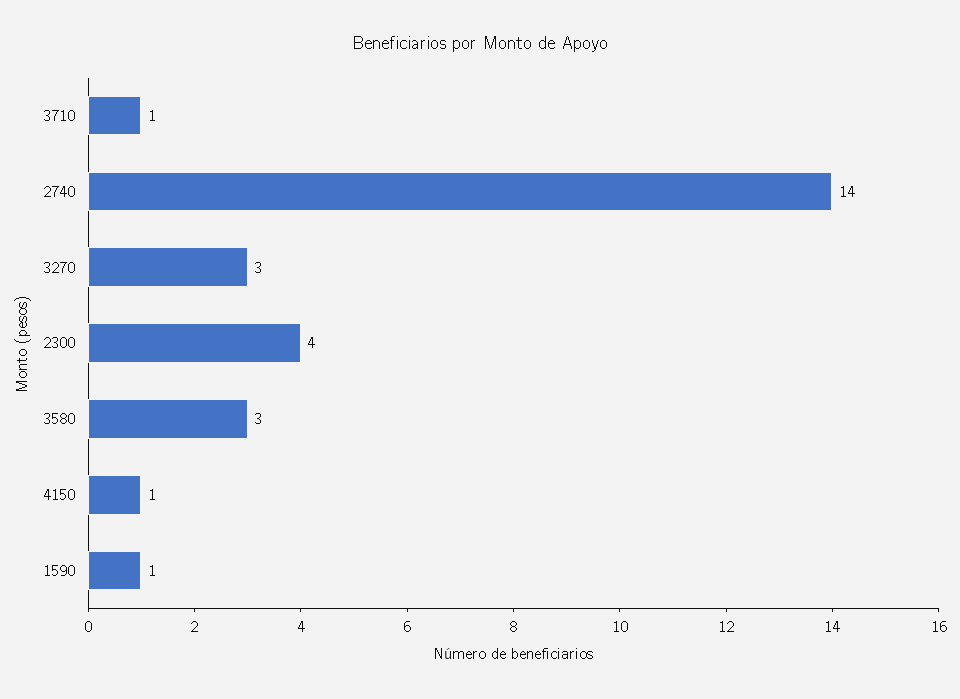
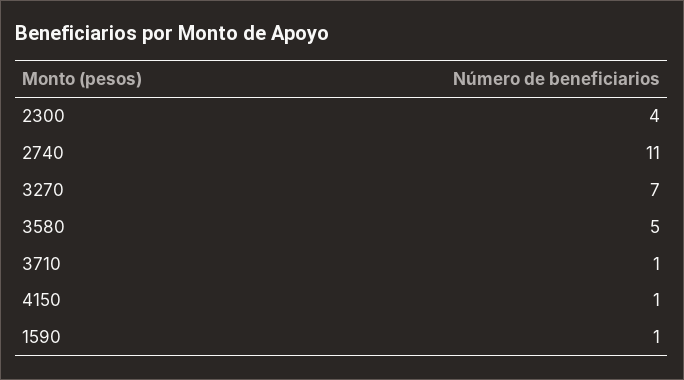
  {
    "3710": 1,
-   "2740": 14,
+   "2740": 11,
-   "3270": 3,
+   "3270": 7,
    "2300": 4,
-   "3580": 3,
+   "3580": 5,
    "4150": 1,
    "1590": 1
  }

